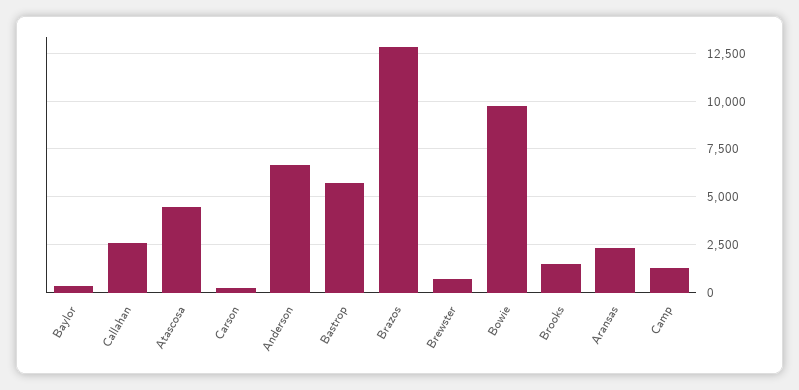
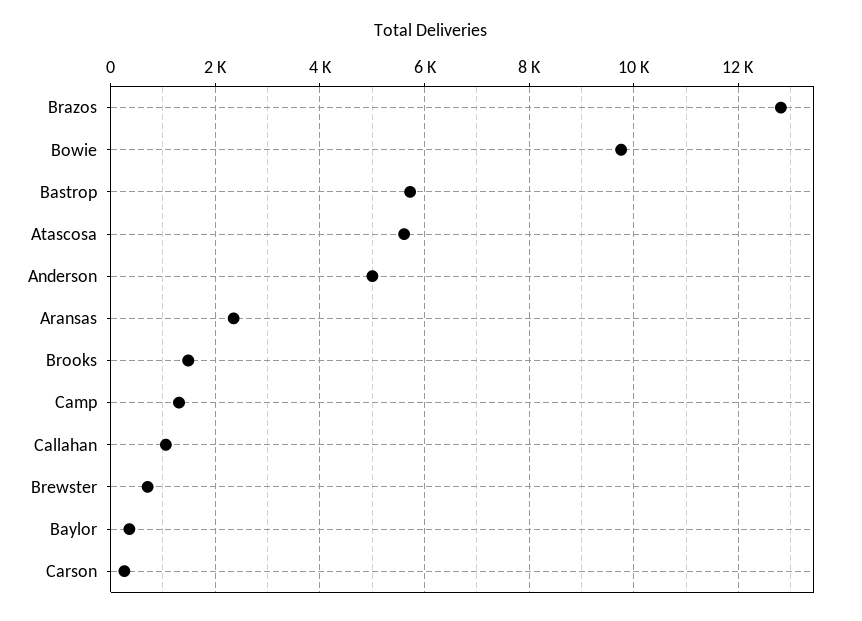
  {
    "Baylor": 400,
-   "Callahan": 2500,
+   "Callahan": 1000,
-   "Atascosa": 4500,
+   "Atascosa": 5600,
    "Carson": 200,
-   "Anderson": 6500,
+   "Anderson": 5000,
    "Bastrop": 5800,
    "Brazos": 12800,
    "Brewster": 800,
    "Bowie": 9800,
    "Brooks": 1400,
    "Aransas": 2400,
    "Camp": 1400
  }

